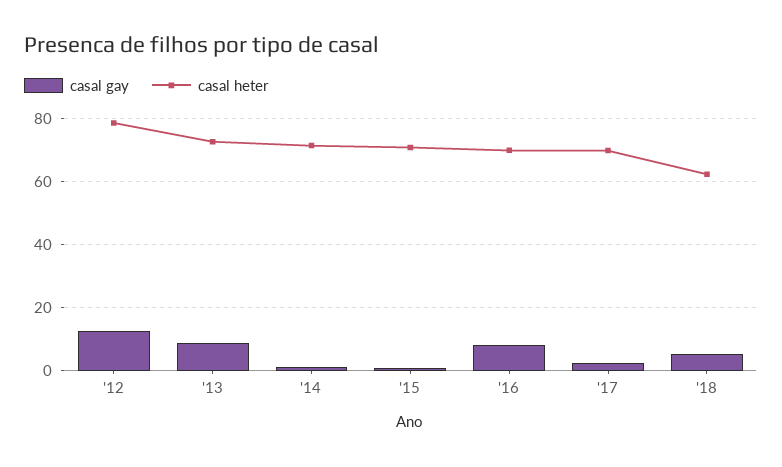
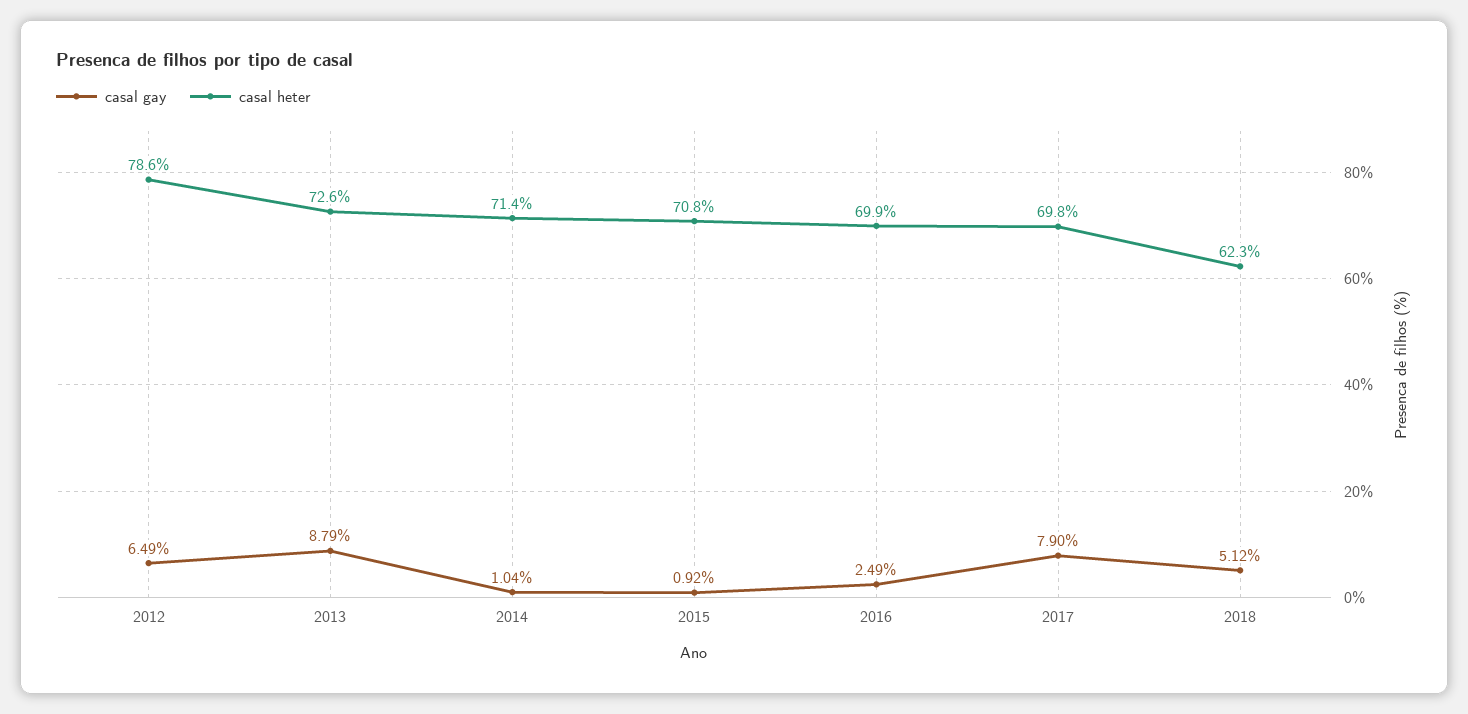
  {
    "casal gay": {
-     "'12": 12,
+     "'12": 6.49,
      "'13": 8.79,
      "'14": 1.04,
      "'15": 0.92,
-     "'16": 8,
+     "'16": 2.49,
-     "'17": 2,
+     "'17": 7.9,
      "'18": 5.12
    },
    "casal heter": {
      "'12": 78.6,
      "'13": 72.6,
      "'14": 71.4,
      "'15": 70.8,
      "'16": 69.9,
      "'17": 69.8,
      "'18": 62.3
    }
  }

